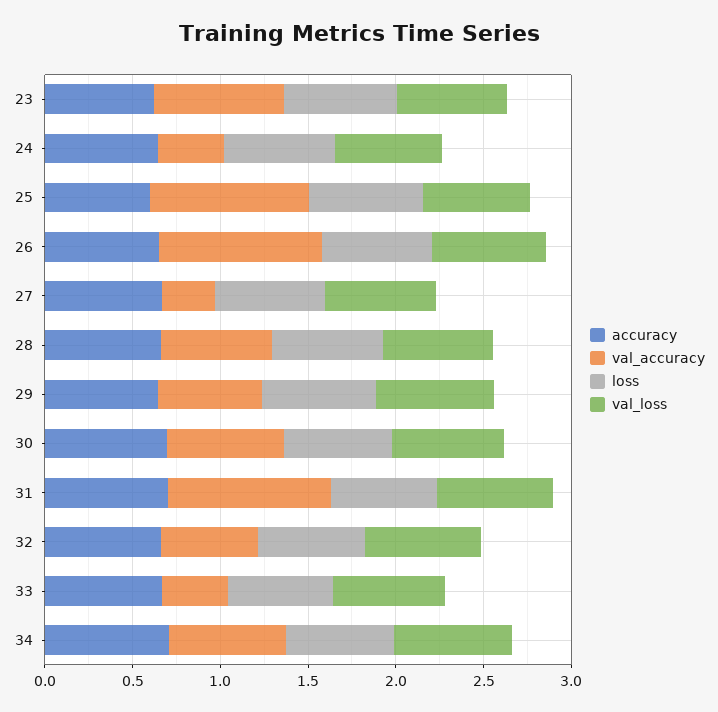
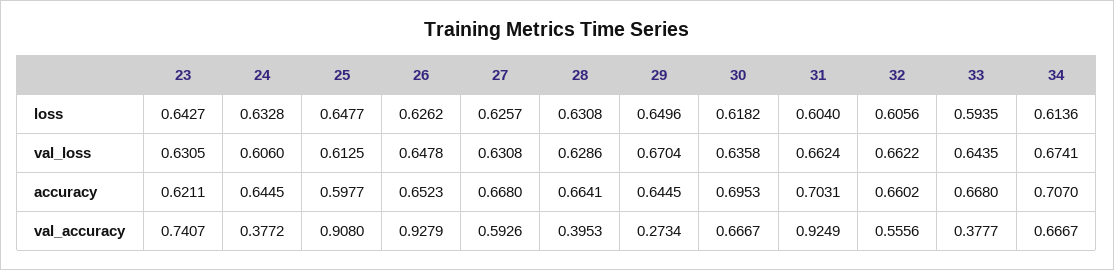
  {
    "accuracy": {
      "23": 0.6211,
      "24": 0.6445,
      "25": 0.5977,
      "26": 0.6523,
      "27": 0.668,
      "28": 0.6641,
      "29": 0.6445,
      "30": 0.6953,
      "31": 0.7031,
      "32": 0.6602,
      "33": 0.668,
      "34": 0.707
    },
    "val_accuracy": {
      "23": 0.7407,
      "24": 0.3772,
      "25": 0.908,
      "26": 0.9279,
-     "27": 0.3,
+     "27": 0.5926,
-     "28": 0.6,
+     "28": 0.3953,
-     "29": 0.6,
+     "29": 0.2734,
      "30": 0.6667,
      "31": 0.9249,
      "32": 0.5556,
      "33": 0.3777,
      "34": 0.6667
    },
    "loss": {
      "23": 0.6427,
      "24": 0.6328,
      "25": 0.6477,
      "26": 0.6262,
      "27": 0.6257,
      "28": 0.6308,
      "29": 0.6496,
      "30": 0.6182,
      "31": 0.604,
      "32": 0.6056,
      "33": 0.5935,
      "34": 0.6136
    },
    "val_loss": {
      "23": 0.6305,
      "24": 0.606,
      "25": 0.6125,
      "26": 0.6478,
      "27": 0.6308,
      "28": 0.6286,
      "29": 0.6704,
      "30": 0.6358,
      "31": 0.6624,
      "32": 0.6622,
      "33": 0.6435,
      "34": 0.6741
    }
  }

